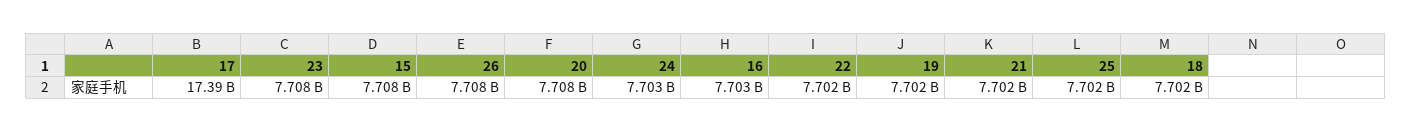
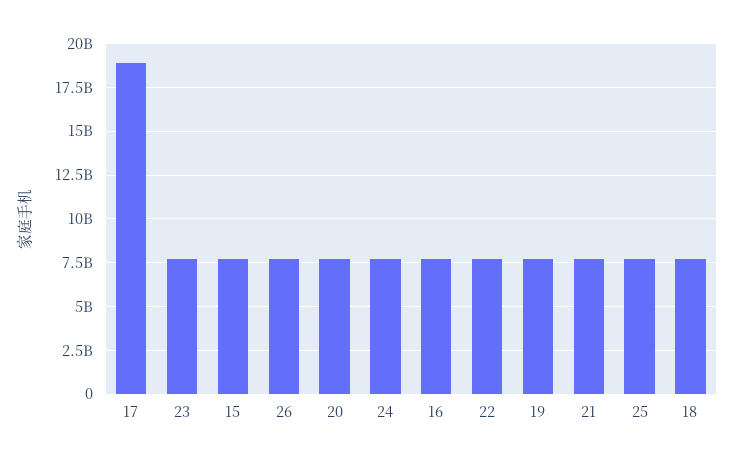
  {
-   "17": 17390000000,
+   "17": 19000000000,
    "23": 7708000000,
    "15": 7708000000,
    "26": 7708000000,
    "20": 7708000000,
    "24": 7703000000,
    "16": 7703000000,
    "22": 7702000000,
    "19": 7702000000,
    "21": 7702000000,
    "25": 7702000000,
    "18": 7702000000
  }

